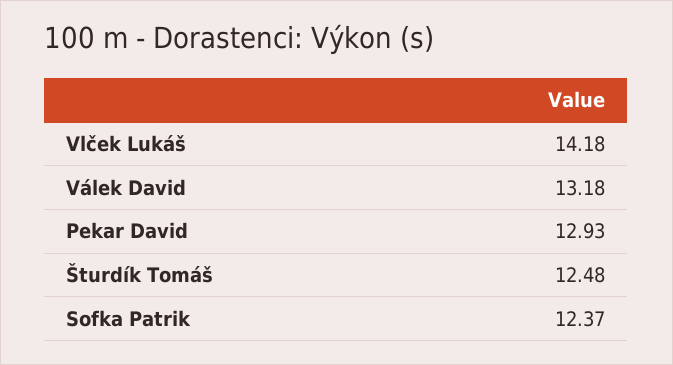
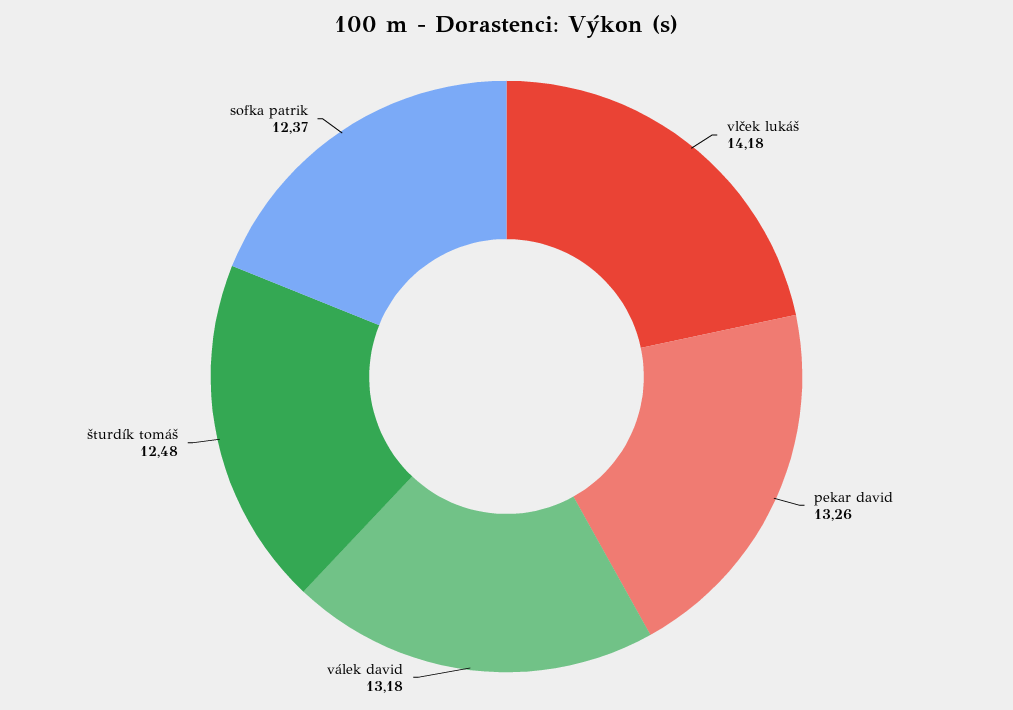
  {
    "Vlček Lukáš": 14.18,
    "Válek David": 13.18,
-   "Pekar David": 12.93,
+   "Pekar David": 13.26,
    "Šturdík Tomáš": 12.48,
    "Sofka Patrik": 12.37
  }

